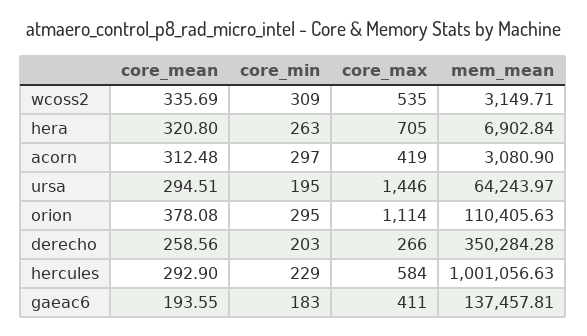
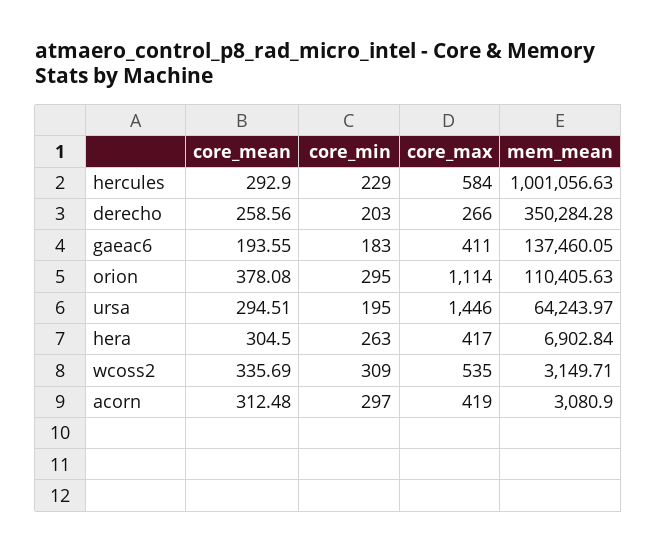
  {
    "core_mean": {
      "wcoss2": 335.69,
-     "hera": 320.8,
+     "hera": 304.5,
      "acorn": 312.48,
      "ursa": 294.51,
      "orion": 378.08,
      "derecho": 258.56,
      "hercules": 292.9,
      "gaeac6": 193.55
    },
    "core_min": {
      "wcoss2": 309,
      "hera": 263,
      "acorn": 297,
      "ursa": 195,
      "orion": 295,
      "derecho": 203,
      "hercules": 229,
      "gaeac6": 183
    },
    "core_max": {
      "wcoss2": 535,
-     "hera": 705,
+     "hera": 417,
      "acorn": 419,
      "ursa": 1446,
      "orion": 1114,
      "derecho": 266,
      "hercules": 584,
      "gaeac6": 411
    },
    "mem_mean": {
      "wcoss2": 3149.71,
      "hera": 6902.84,
      "acorn": 3080.9,
      "ursa": 64243.97,
      "orion": 110405.63,
      "derecho": 350284.28,
      "hercules": 1001056.63,
-     "gaeac6": 137457.81
+     "gaeac6": 137460.05
    }
  }

